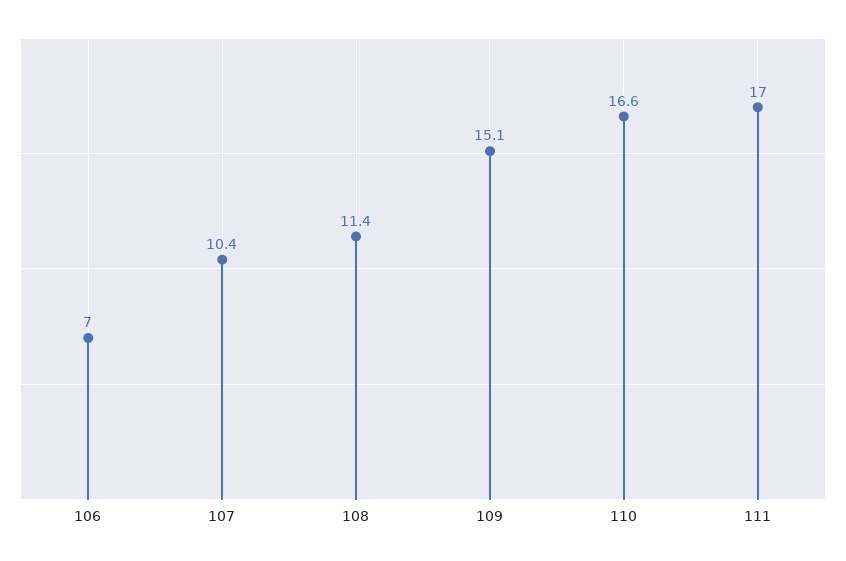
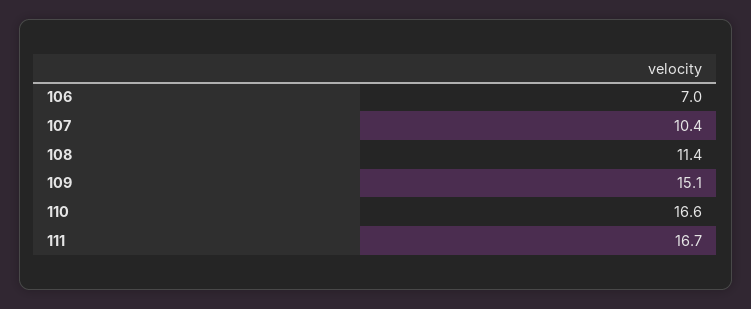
  {
    "106": 7,
    "107": 10.4,
    "108": 11.4,
    "109": 15.1,
    "110": 16.6,
-   "111": 17
+   "111": 16.7
  }

